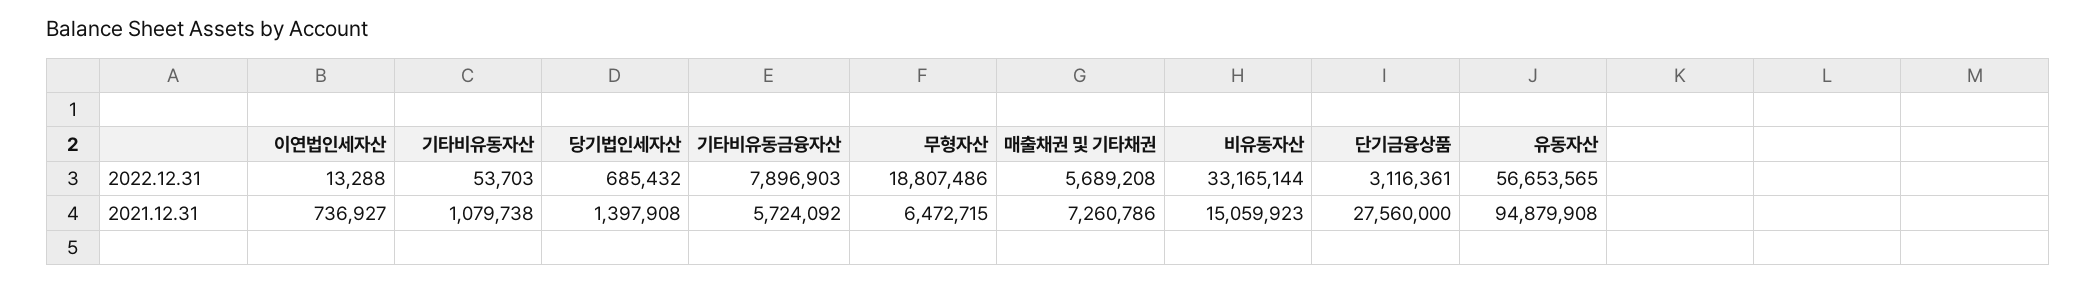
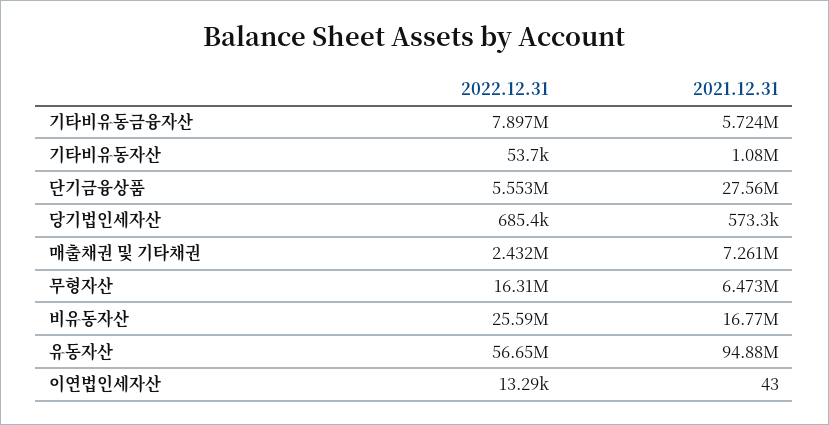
  {
    "이연법인세자산": {
      "2022.12.31": 13288,
-     "2021.12.31": 736927
+     "2021.12.31": 43
    },
    "기타비유동자산": {
      "2022.12.31": 53703,
      "2021.12.31": 1079738
    },
    "당기법인세자산": {
      "2022.12.31": 685432,
-     "2021.12.31": 1397908
+     "2021.12.31": 573300
    },
    "기타비유동금융자산": {
      "2022.12.31": 7896903,
      "2021.12.31": 5724092
    },
    "무형자산": {
-     "2022.12.31": 18807486,
+     "2022.12.31": 16310000,
      "2021.12.31": 6472715
    },
    "매출채권 및 기타채권": {
-     "2022.12.31": 5689208,
+     "2022.12.31": 2432000,
      "2021.12.31": 7260786
    },
    "비유동자산": {
-     "2022.12.31": 33165144,
+     "2022.12.31": 25590000,
-     "2021.12.31": 15059923
+     "2021.12.31": 16770000
    },
    "단기금융상품": {
-     "2022.12.31": 3116361,
+     "2022.12.31": 5553000,
      "2021.12.31": 27560000
    },
    "유동자산": {
      "2022.12.31": 56653565,
      "2021.12.31": 94879908
    }
  }

